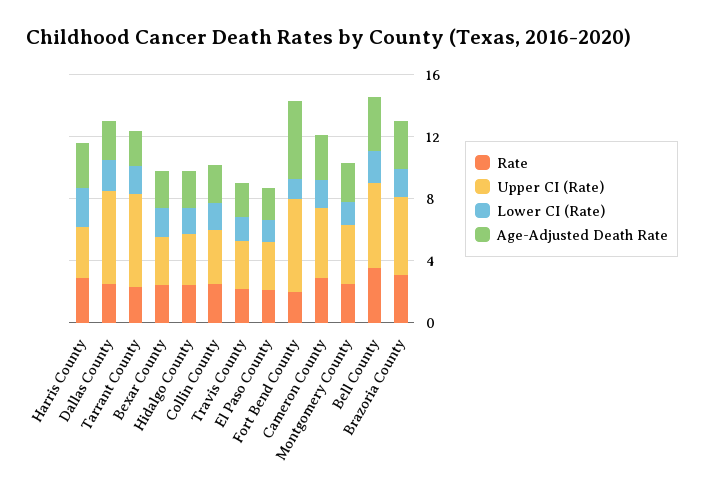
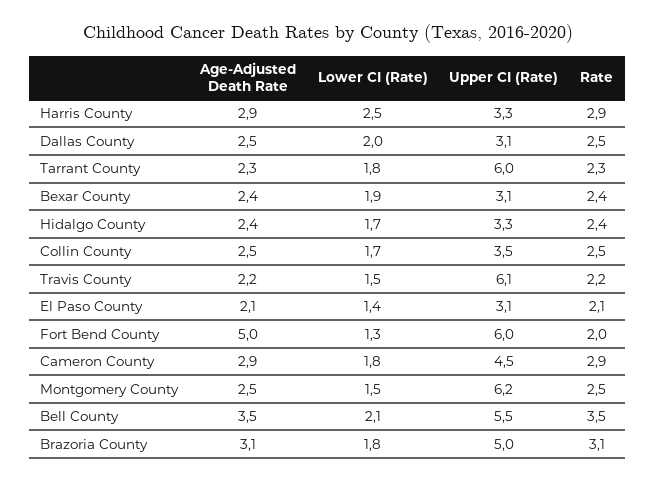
  {
    "Rate": {
      "Harris County": 2.9,
      "Dallas County": 2.5,
      "Tarrant County": 2.3,
      "Bexar County": 2.4,
      "Hidalgo County": 2.4,
      "Collin County": 2.5,
      "Travis County": 2.2,
      "El Paso County": 2.1,
      "Fort Bend County": 2,
      "Cameron County": 2.9,
      "Montgomery County": 2.5,
      "Bell County": 3.5,
      "Brazoria County": 3.1
    },
    "Upper CI (Rate)": {
      "Harris County": 3.3,
-     "Dallas County": 6,
+     "Dallas County": 3.1,
      "Tarrant County": 6,
      "Bexar County": 3.1,
      "Hidalgo County": 3.3,
      "Collin County": 3.5,
-     "Travis County": 3,
+     "Travis County": 6.1,
      "El Paso County": 3.1,
      "Fort Bend County": 6,
      "Cameron County": 4.5,
-     "Montgomery County": 4,
+     "Montgomery County": 6.2,
      "Bell County": 5.5,
      "Brazoria County": 5
    },
    "Lower CI (Rate)": {
      "Harris County": 2.5,
      "Dallas County": 2,
      "Tarrant County": 1.8,
      "Bexar County": 1.9,
      "Hidalgo County": 1.7,
      "Collin County": 1.7,
      "Travis County": 1.5,
      "El Paso County": 1.4,
      "Fort Bend County": 1.3,
      "Cameron County": 1.8,
      "Montgomery County": 1.5,
      "Bell County": 2.1,
      "Brazoria County": 1.8
    },
    "Age-Adjusted Death Rate": {
      "Harris County": 2.9,
      "Dallas County": 2.5,
      "Tarrant County": 2.3,
      "Bexar County": 2.4,
      "Hidalgo County": 2.4,
      "Collin County": 2.5,
      "Travis County": 2.2,
      "El Paso County": 2.1,
      "Fort Bend County": 5,
      "Cameron County": 2.9,
      "Montgomery County": 2.5,
      "Bell County": 3.5,
      "Brazoria County": 3.1
    }
  }

